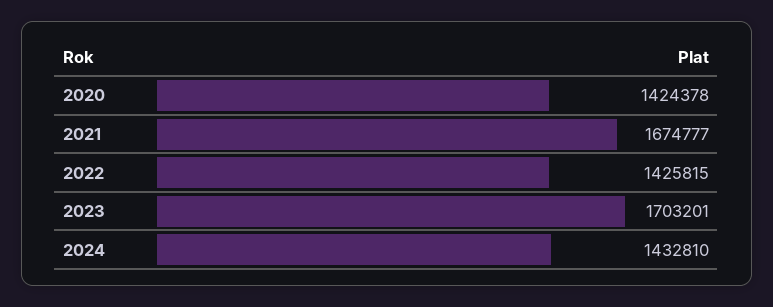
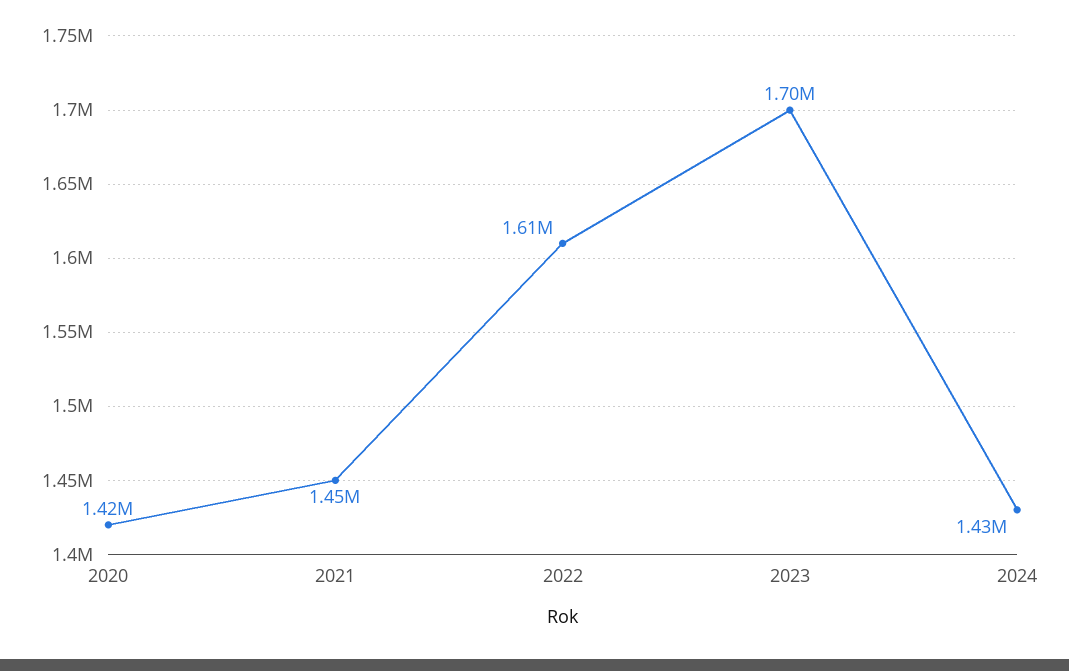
  {
    "2020": 1424378,
-   "2021": 1674777,
+   "2021": 1450000,
-   "2022": 1425815,
+   "2022": 1610000,
    "2023": 1703201,
    "2024": 1432810
  }

